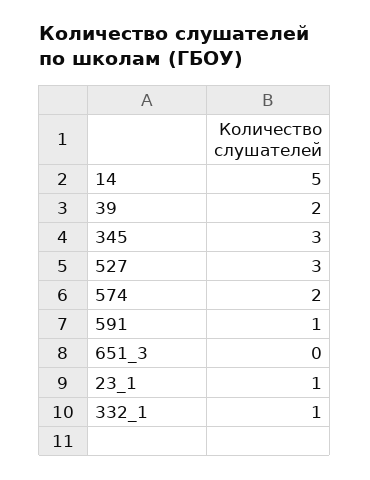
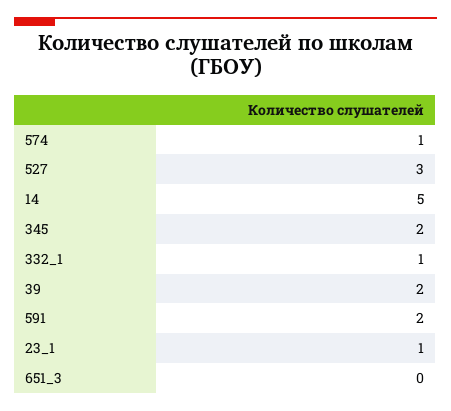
  {
    "14": 5,
    "39": 2,
-   "345": 3,
+   "345": 2,
    "527": 3,
-   "574": 2,
+   "574": 1,
-   "591": 1,
+   "591": 2,
    "651_3": 0,
    "23_1": 1,
    "332_1": 1
  }

